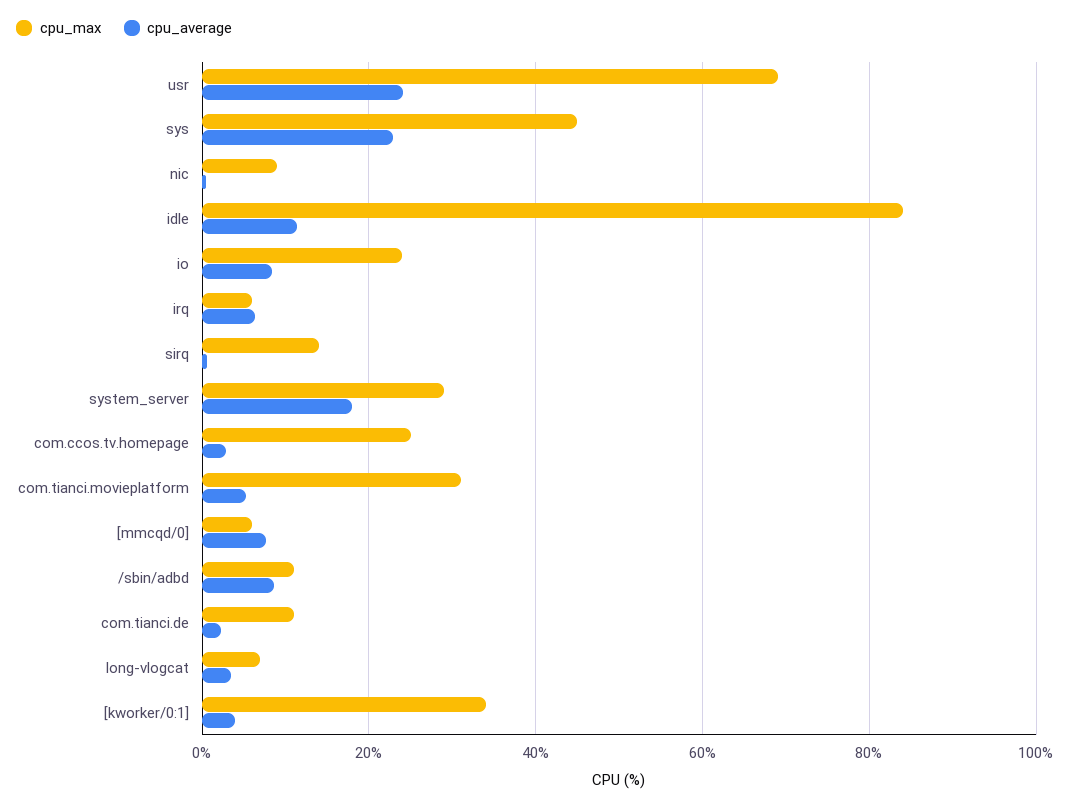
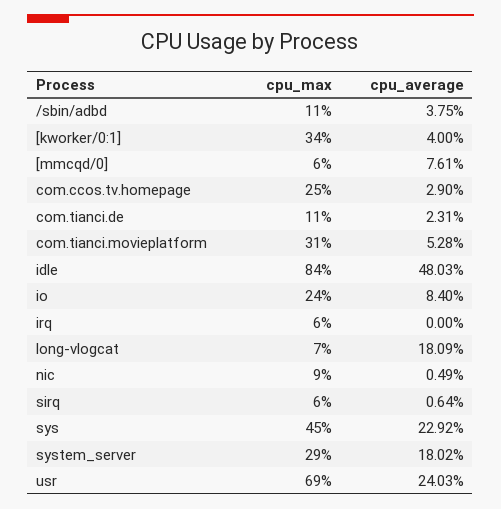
  {
    "cpu_max": {
      "usr": 69,
      "sys": 45,
      "nic": 9,
      "idle": 84,
      "io": 24,
      "irq": 6,
-     "sirq": 14,
+     "sirq": 6,
      "system_server": 29,
      "com.ccos.tv.homepage": 25,
      "com.tianci.movieplatform": 31,
      "[mmcqd/0]": 6,
      "/sbin/adbd": 11,
      "com.tianci.de": 11,
      "long-vlogcat": 7,
      "[kworker/0:1]": 34
    },
    "cpu_average": {
      "usr": 24.03,
      "sys": 22.92,
      "nic": 0.49,
-     "idle": 12,
+     "idle": 48.03,
      "io": 8.4,
-     "irq": 6,
+     "irq": 0,
      "sirq": 0.64,
      "system_server": 18.02,
      "com.ccos.tv.homepage": 2.9,
      "com.tianci.movieplatform": 5.28,
      "[mmcqd/0]": 7.61,
-     "/sbin/adbd": 8,
+     "/sbin/adbd": 3.75,
      "com.tianci.de": 2.31,
-     "long-vlogcat": 4,
+     "long-vlogcat": 18.09,
      "[kworker/0:1]": 4
    }
  }

